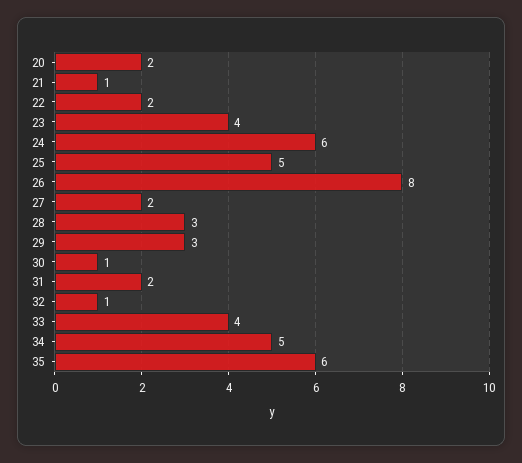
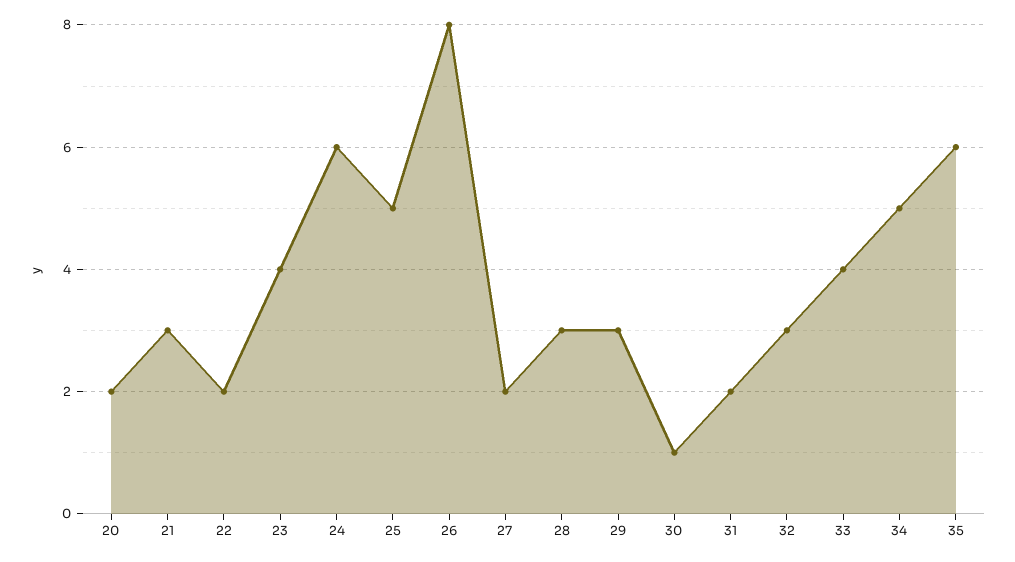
  {
    "20": 2,
-   "21": 1,
+   "21": 3,
    "22": 2,
    "23": 4,
    "24": 6,
    "25": 5,
    "26": 8,
    "27": 2,
    "28": 3,
    "29": 3,
    "30": 1,
    "31": 2,
-   "32": 1,
+   "32": 3,
    "33": 4,
    "34": 5,
    "35": 6
  }

